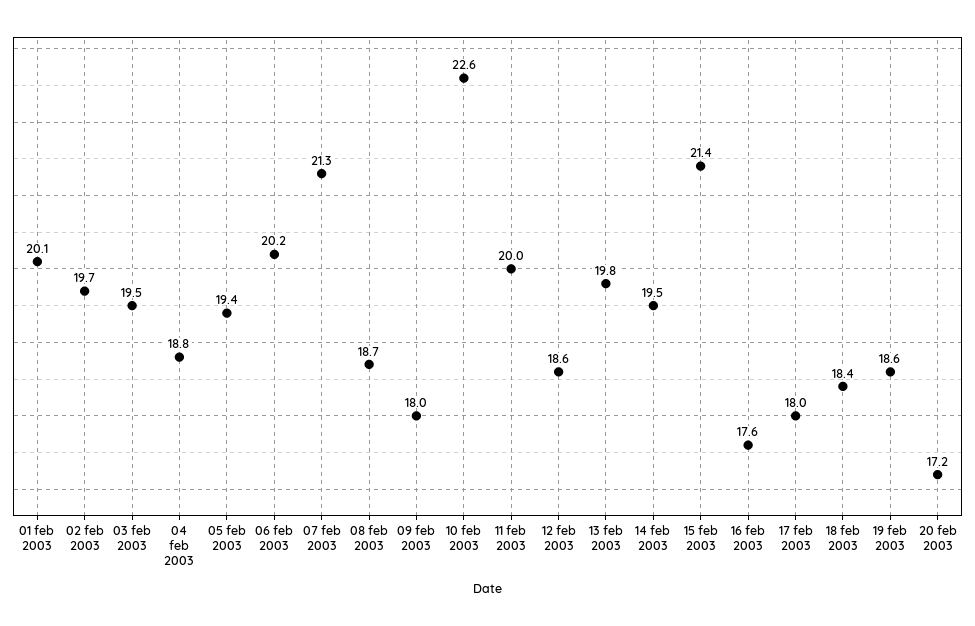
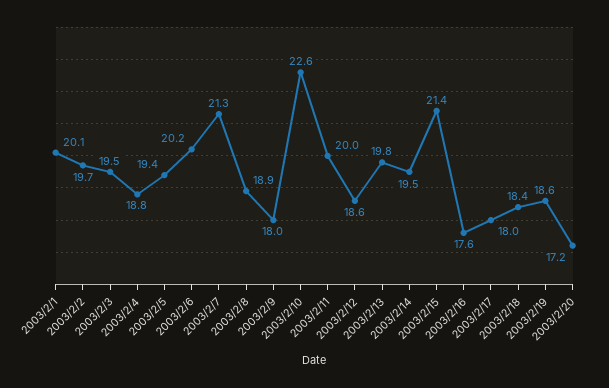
  {
    "01 feb 2003": 20.1,
    "02 feb 2003": 19.7,
    "03 feb 2003": 19.5,
    "04 feb 2003": 18.8,
    "05 feb 2003": 19.4,
    "06 feb 2003": 20.2,
    "07 feb 2003": 21.3,
-   "08 feb 2003": 18.7,
+   "08 feb 2003": 18.9,
    "09 feb 2003": 18,
    "10 feb 2003": 22.6,
    "11 feb 2003": 20,
    "12 feb 2003": 18.6,
    "13 feb 2003": 19.8,
    "14 feb 2003": 19.5,
    "15 feb 2003": 21.4,
    "16 feb 2003": 17.6,
    "17 feb 2003": 18,
    "18 feb 2003": 18.4,
    "19 feb 2003": 18.6,
    "20 feb 2003": 17.2
  }

